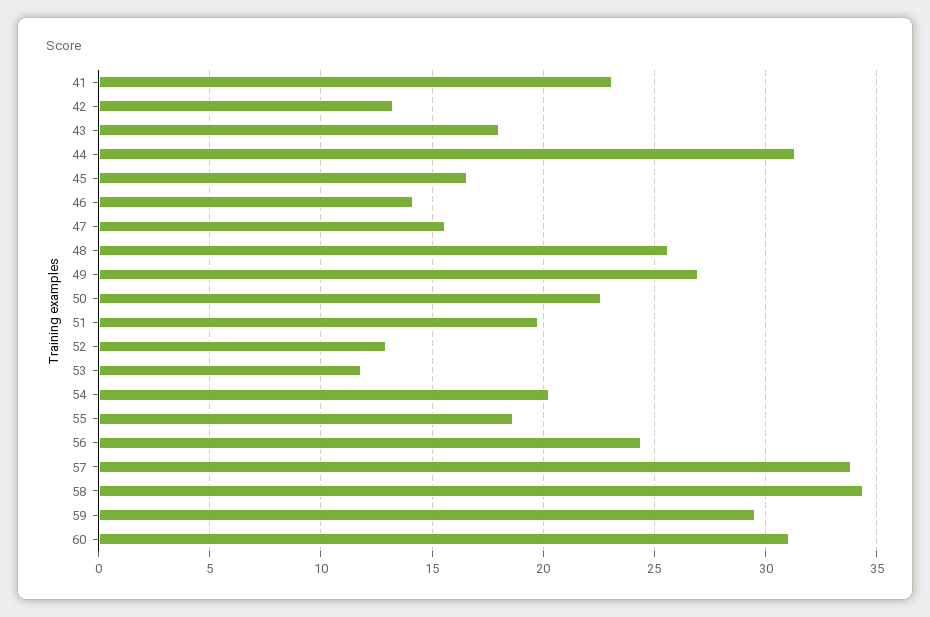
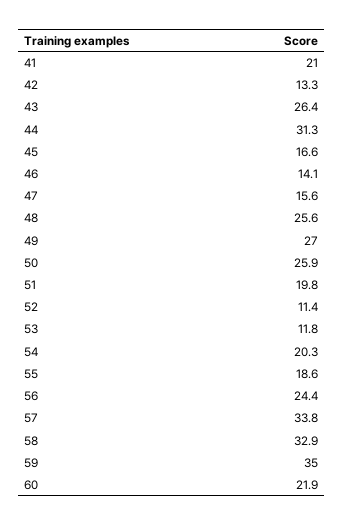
  {
-   "41": 23,
+   "41": 21,
    "42": 13.3,
-   "43": 18,
+   "43": 26.4,
    "44": 31.3,
    "45": 16.6,
    "46": 14.1,
    "47": 15.6,
    "48": 25.6,
    "49": 27,
-   "50": 22.5,
+   "50": 25.9,
    "51": 19.8,
-   "52": 13,
+   "52": 11.4,
    "53": 11.8,
    "54": 20.3,
    "55": 18.6,
    "56": 24.4,
    "57": 33.8,
-   "58": 34.5,
+   "58": 32.9,
-   "59": 29.5,
+   "59": 35,
-   "60": 31
+   "60": 21.9
  }

